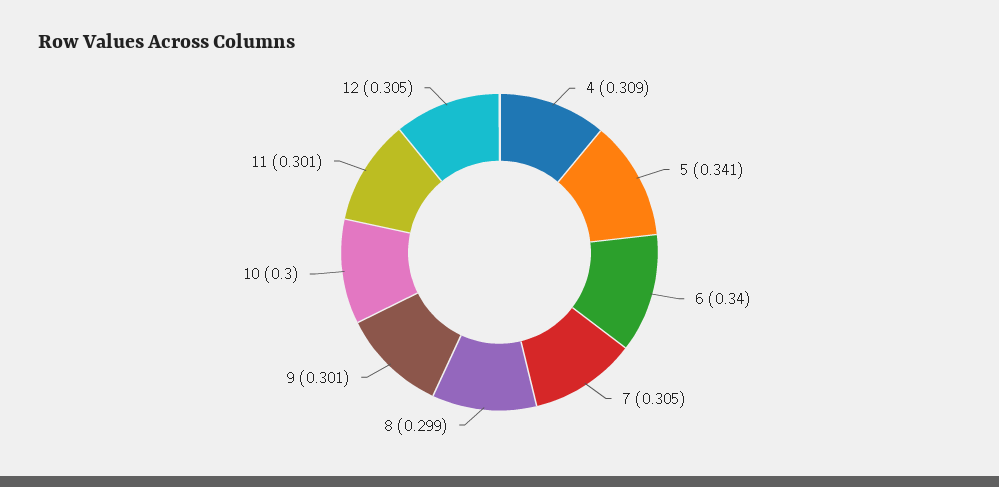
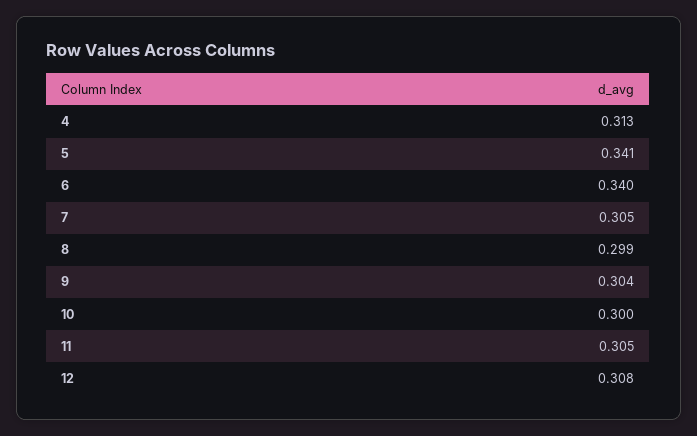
  {
-   "4": 0.309,
+   "4": 0.313,
    "5": 0.341,
    "6": 0.34,
    "7": 0.305,
    "8": 0.299,
-   "9": 0.301,
+   "9": 0.304,
    "10": 0.3,
-   "11": 0.301,
+   "11": 0.305,
-   "12": 0.305
+   "12": 0.308
  }

